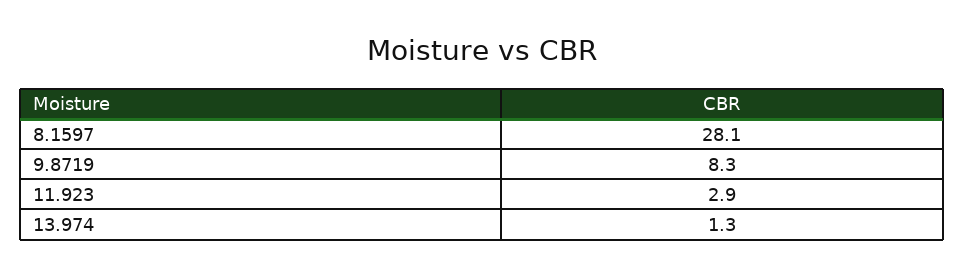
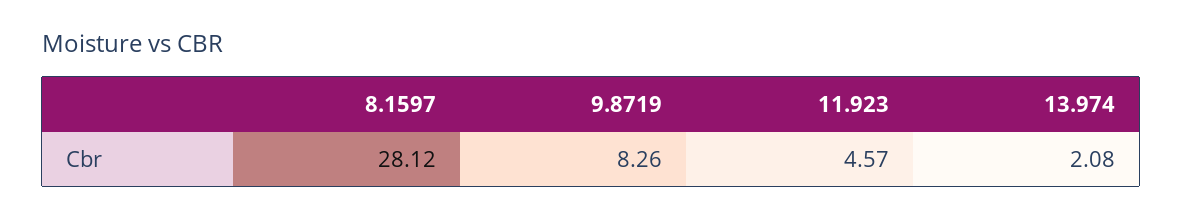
  {
    "8.1597": 28.12,
    "9.8719": 8.26,
-   "11.923": 2.9,
+   "11.923": 4.57,
-   "13.974": 1.3
+   "13.974": 2.08
  }

